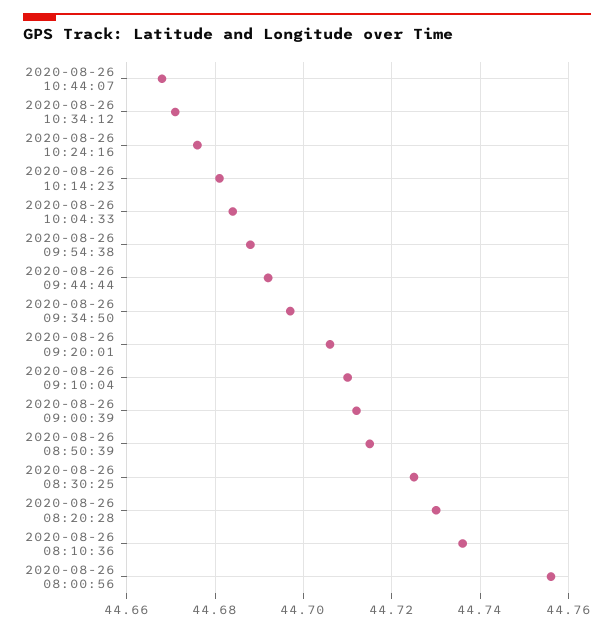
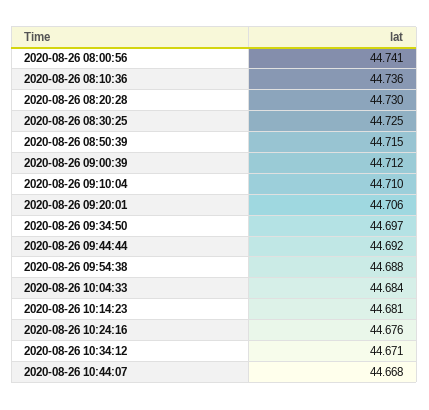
  {
    "2020-08-26 10:44:07": 44.668,
    "2020-08-26 10:34:12": 44.671,
    "2020-08-26 10:24:16": 44.676,
    "2020-08-26 10:14:23": 44.681,
    "2020-08-26 10:04:33": 44.684,
    "2020-08-26 09:54:38": 44.688,
    "2020-08-26 09:44:44": 44.692,
    "2020-08-26 09:34:50": 44.697,
    "2020-08-26 09:20:01": 44.706,
    "2020-08-26 09:10:04": 44.71,
    "2020-08-26 09:00:39": 44.712,
    "2020-08-26 08:50:39": 44.715,
    "2020-08-26 08:30:25": 44.725,
    "2020-08-26 08:20:28": 44.73,
    "2020-08-26 08:10:36": 44.736,
-   "2020-08-26 08:00:56": 44.755
+   "2020-08-26 08:00:56": 44.741
  }

